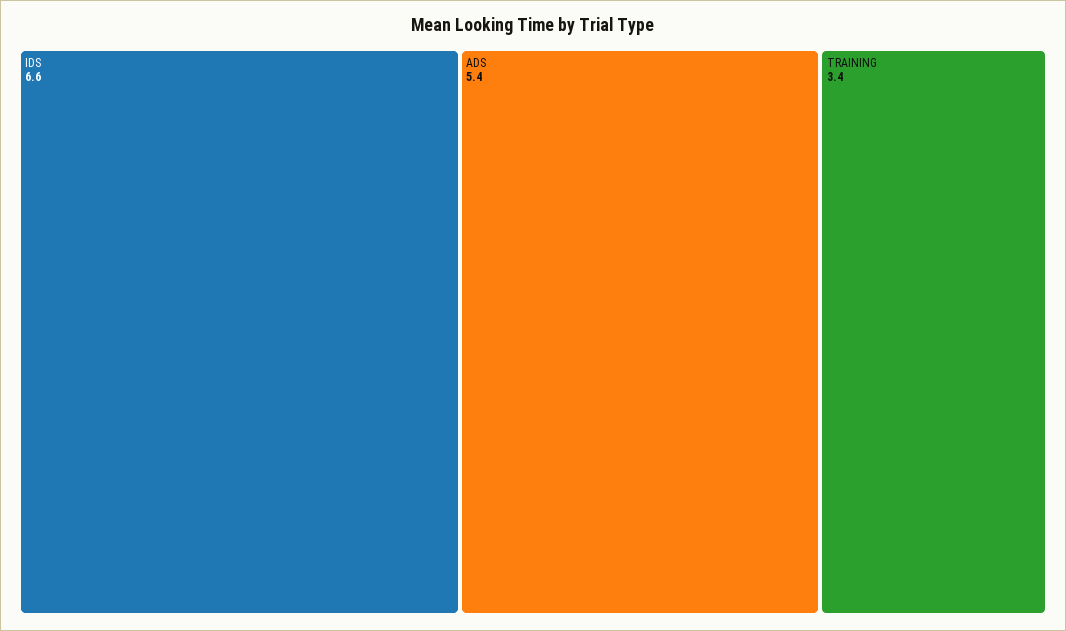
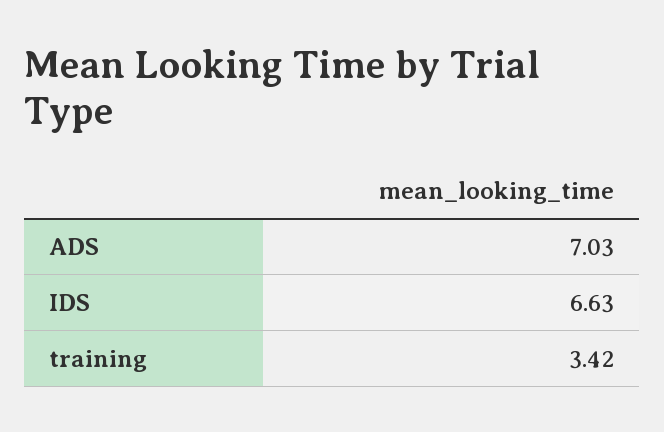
  {
    "IDS": 6.63,
-   "ADS": 5.4,
+   "ADS": 7.03,
    "TRAINING": 3.42
  }

